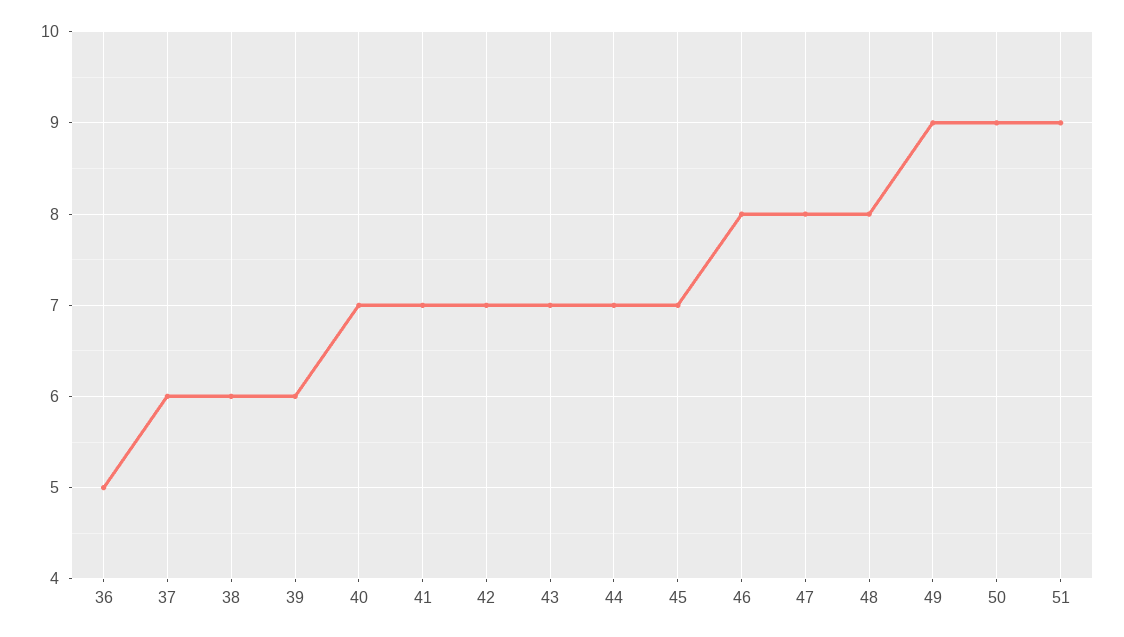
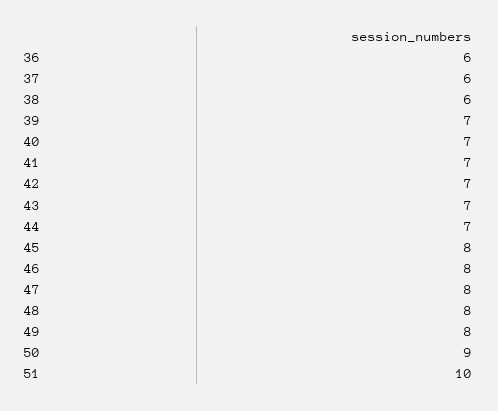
  {
-   "36": 5,
+   "36": 6,
    "37": 6,
    "38": 6,
-   "39": 6,
+   "39": 7,
    "40": 7,
    "41": 7,
    "42": 7,
    "43": 7,
    "44": 7,
-   "45": 7,
+   "45": 8,
    "46": 8,
    "47": 8,
    "48": 8,
-   "49": 9,
+   "49": 8,
    "50": 9,
-   "51": 9
+   "51": 10
  }

